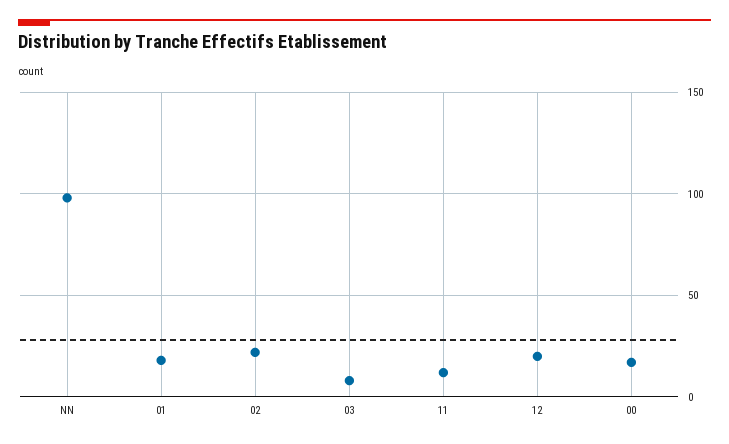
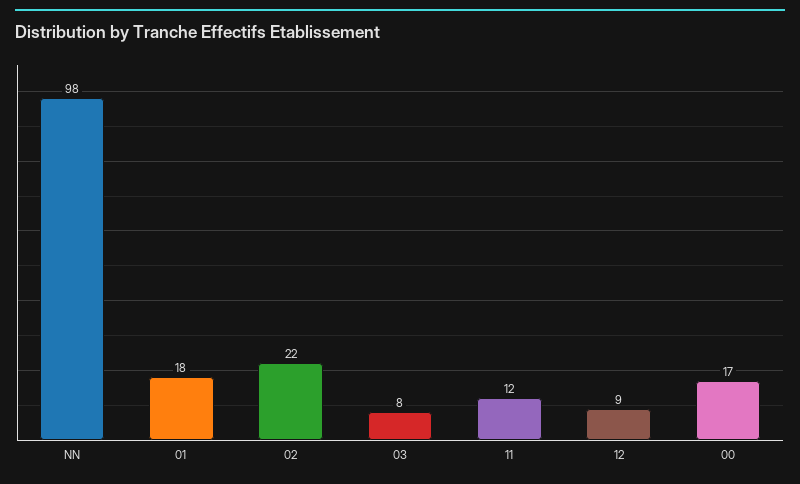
  {
    "NN": 98,
    "01": 18,
    "02": 22,
    "03": 8,
    "11": 12,
-   "12": 20,
+   "12": 9,
    "00": 17
  }

